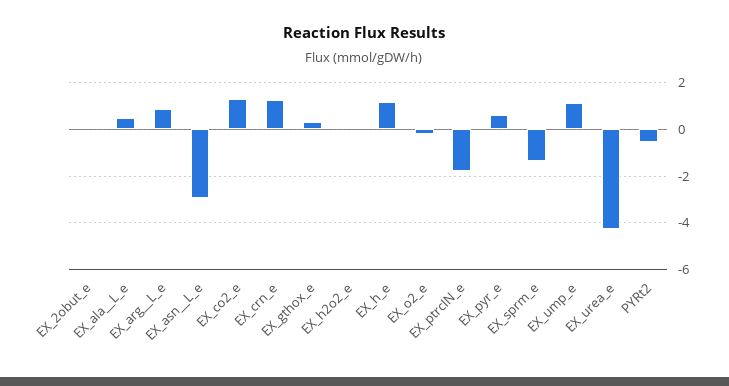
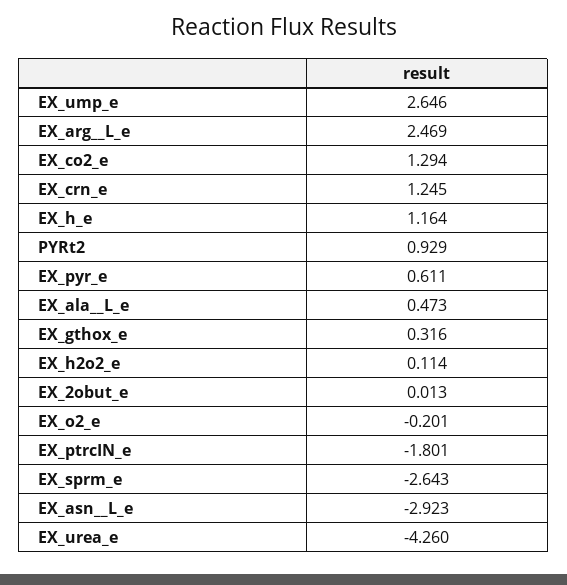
  {
    "EX_2obut_e": 0.013,
    "EX_ala__L_e": 0.473,
-   "EX_arg__L_e": 1,
+   "EX_arg__L_e": 2.469,
    "EX_asn__L_e": -2.923,
    "EX_co2_e": 1.294,
    "EX_crn_e": 1.245,
    "EX_gthox_e": 0.316,
    "EX_h2o2_e": 0.114,
    "EX_h_e": 1.164,
    "EX_o2_e": -0.201,
    "EX_ptrcIN_e": -1.801,
    "EX_pyr_e": 0.611,
-   "EX_sprm_e": -1.5,
+   "EX_sprm_e": -2.643,
-   "EX_ump_e": 1,
+   "EX_ump_e": 2.646,
    "EX_urea_e": -4.26,
-   "PYRt2": -0.5
+   "PYRt2": 0.929
  }

